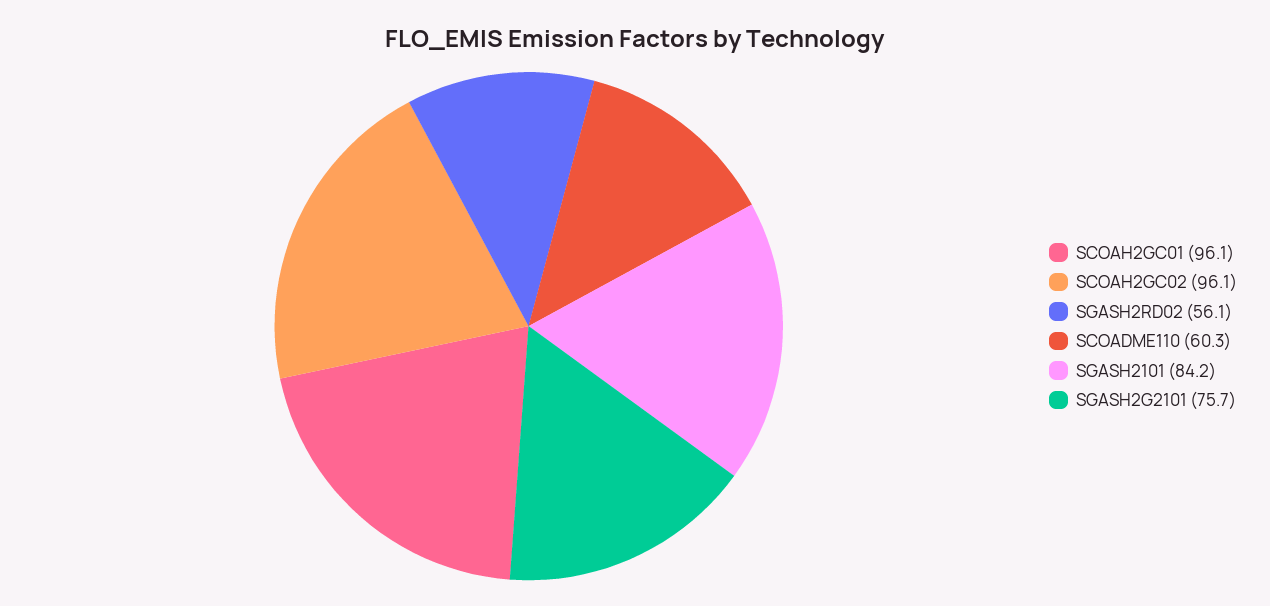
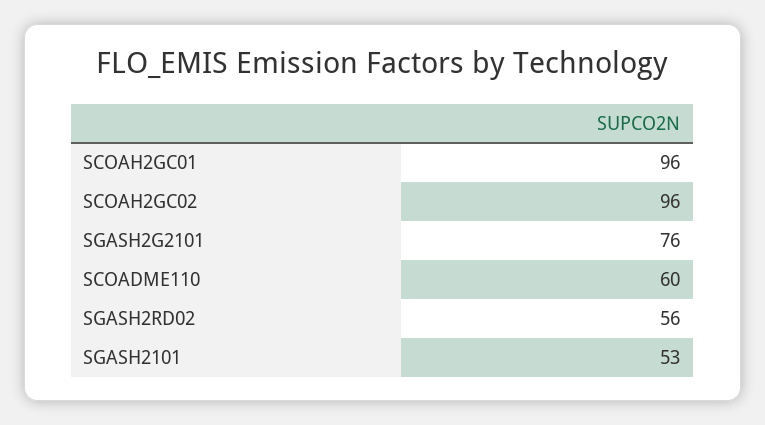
  {
    "SCOAH2GC01": 96.1,
    "SCOAH2GC02": 96.1,
    "SGASH2RD02": 56.1,
    "SCOADME110": 60.3,
-   "SGASH2101": 84.2,
+   "SGASH2101": 53,
    "SGASH2G2101": 75.7
  }

